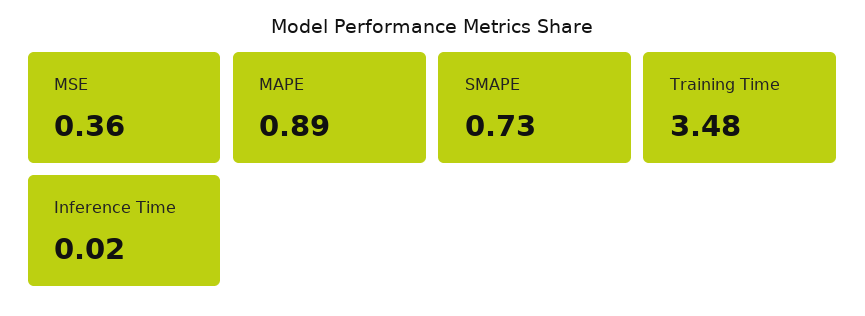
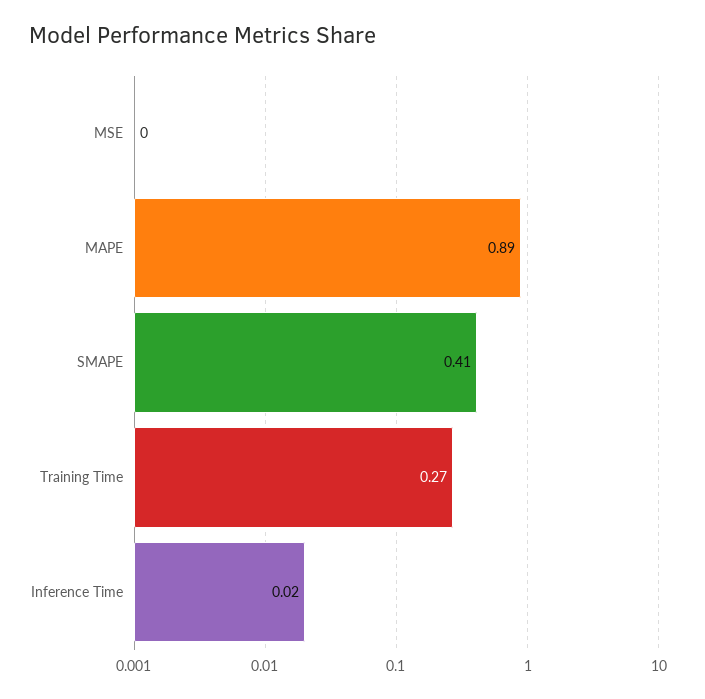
  {
-   "MSE": 0.36,
+   "MSE": 0,
    "MAPE": 0.89,
-   "SMAPE": 0.73,
+   "SMAPE": 0.41,
-   "Training Time": 3.48,
+   "Training Time": 0.27,
    "Inference Time": 0.02
  }

